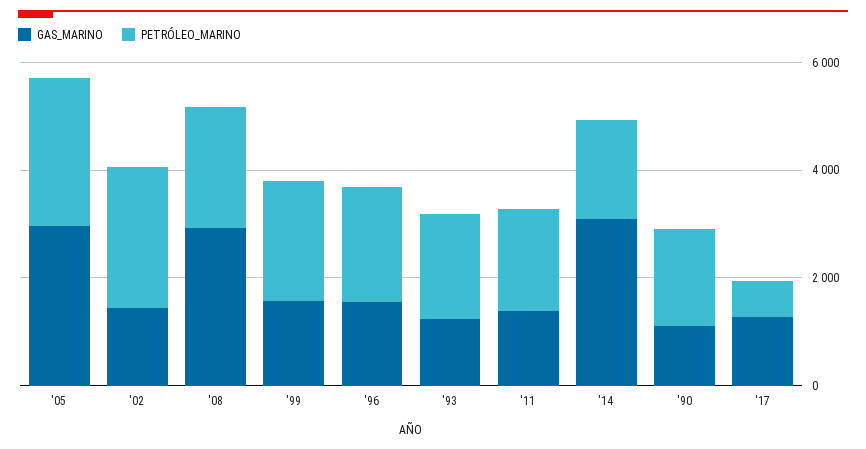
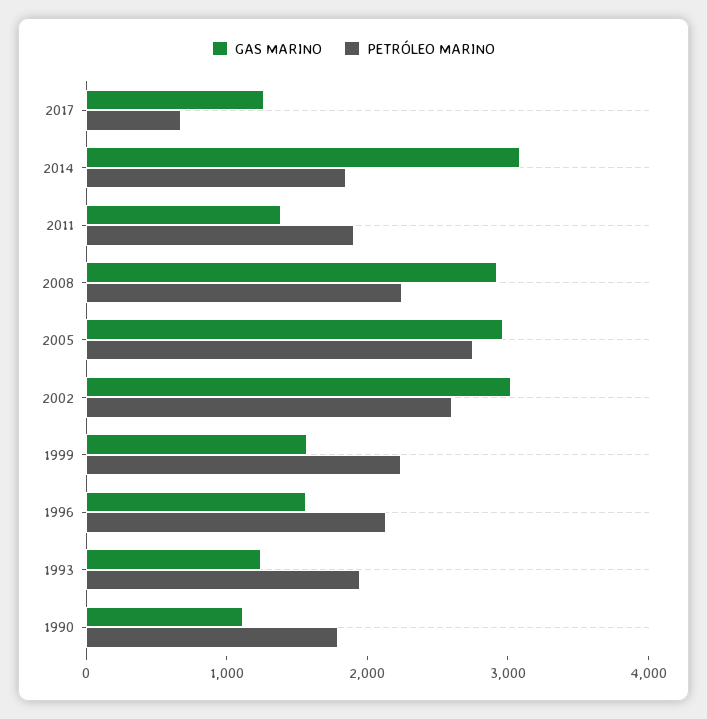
  {
    "GAS_MARINO": {
      "'05": 3000,
-     "'02": 1500,
+     "'02": 3000,
      "'08": 3000,
      "'99": 1600,
      "'96": 1600,
      "'93": 1200,
      "'11": 1400,
      "'14": 3000,
      "'90": 1200,
      "'17": 1200
    },
    "PETRÓLEO_MARINO": {
      "'05": 2800,
      "'02": 2600,
      "'08": 2200,
      "'99": 2200,
      "'96": 2200,
      "'93": 2000,
      "'11": 2000,
      "'14": 1800,
      "'90": 1800,
      "'17": 600
    }
  }

